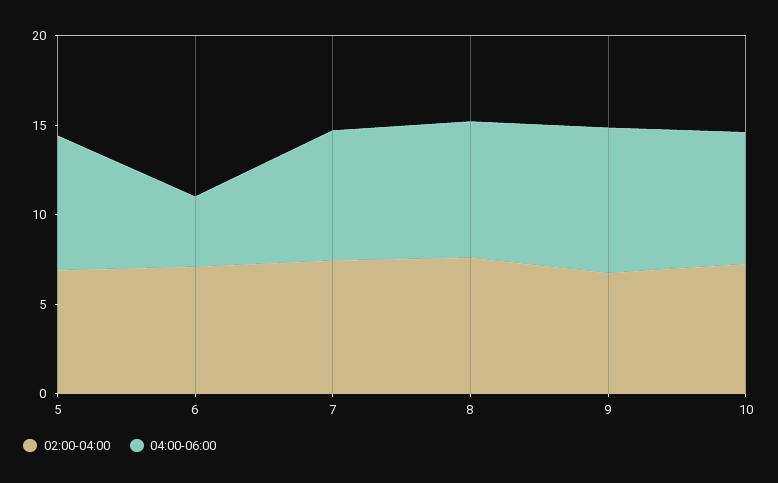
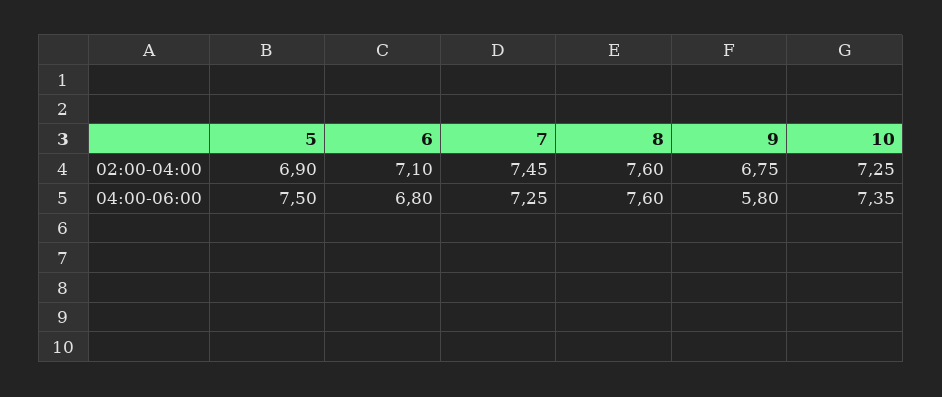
  {
    "02:00-04:00": {
      "5": 6.9,
      "6": 7.1,
      "7": 7.45,
      "8": 7.6,
      "9": 6.75,
      "10": 7.25
    },
    "04:00-06:00": {
      "5": 7.5,
-     "6": 4,
+     "6": 6.8,
      "7": 7.25,
      "8": 7.6,
-     "9": 8,
+     "9": 5.8,
      "10": 7.35
    }
  }

